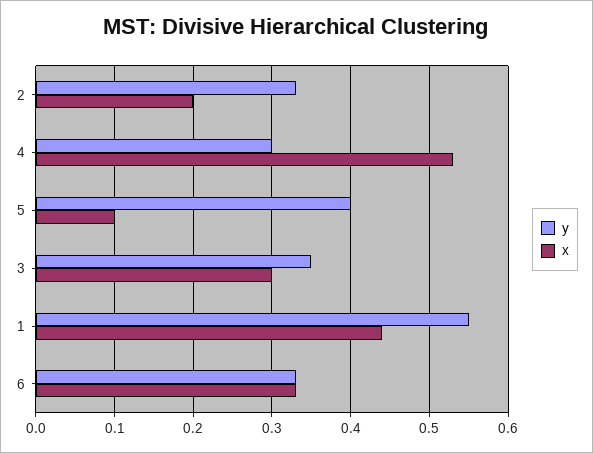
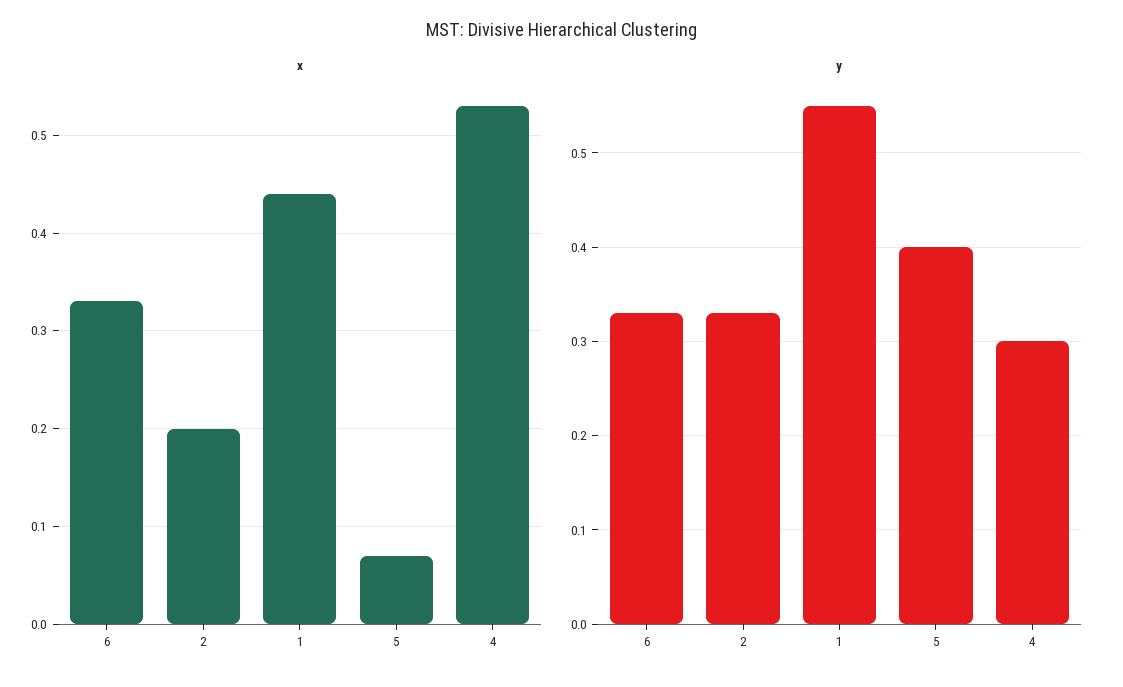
  {
    "y": {
      "2": 0.33,
      "4": 0.3,
      "5": 0.4,
-     "3": 0.35,
      "1": 0.55,
      "6": 0.33
    },
    "x": {
      "2": 0.2,
      "4": 0.53,
-     "5": 0.1,
+     "5": 0.07,
-     "3": 0.3,
      "1": 0.44,
      "6": 0.33
    }
  }

